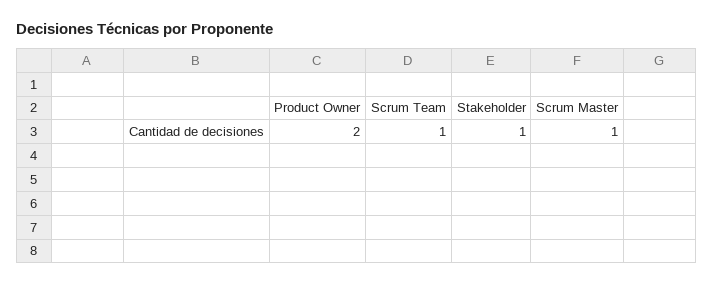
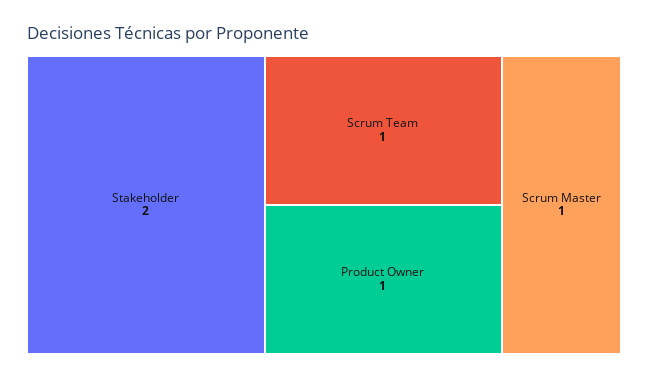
  {
-   "Product Owner": 2,
+   "Product Owner": 1,
    "Scrum Team": 1,
-   "Stakeholder": 1,
+   "Stakeholder": 2,
    "Scrum Master": 1
  }

